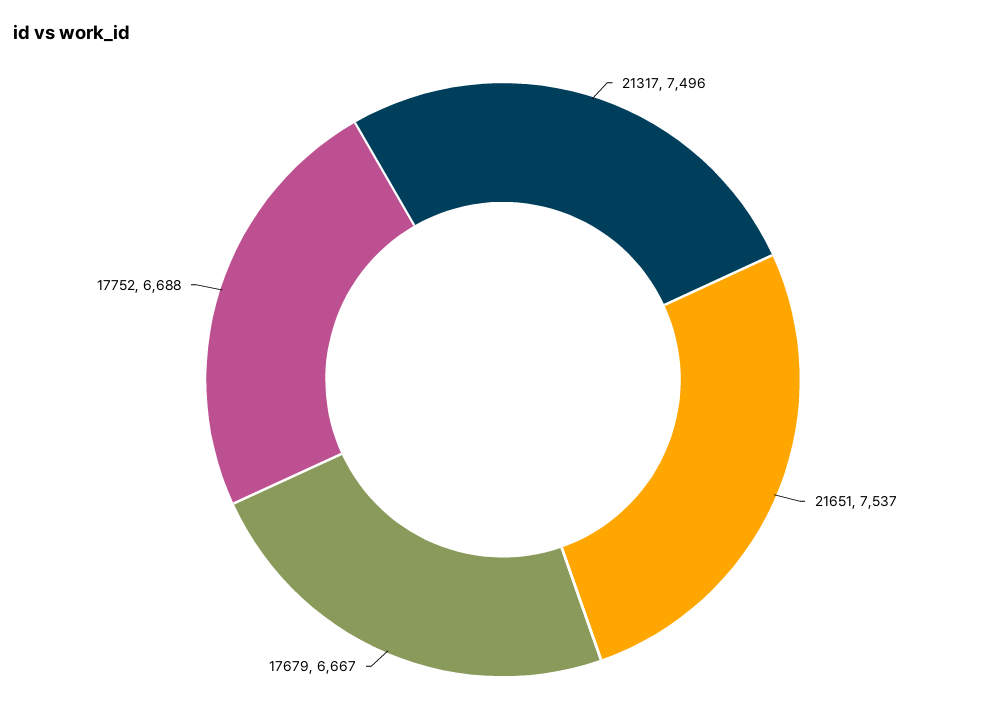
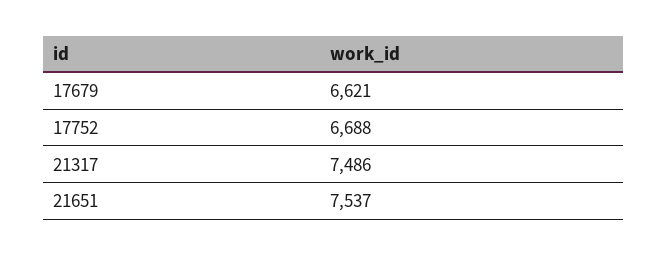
  {
-   "21317": 7496,
+   "21317": 7486,
    "21651": 7537,
-   "17679": 6667,
+   "17679": 6621,
    "17752": 6688
  }

